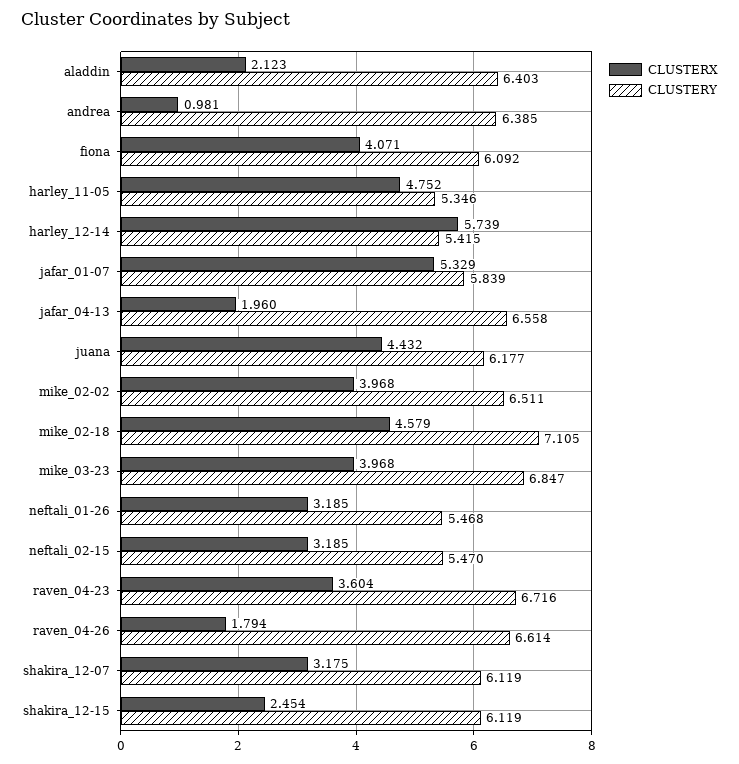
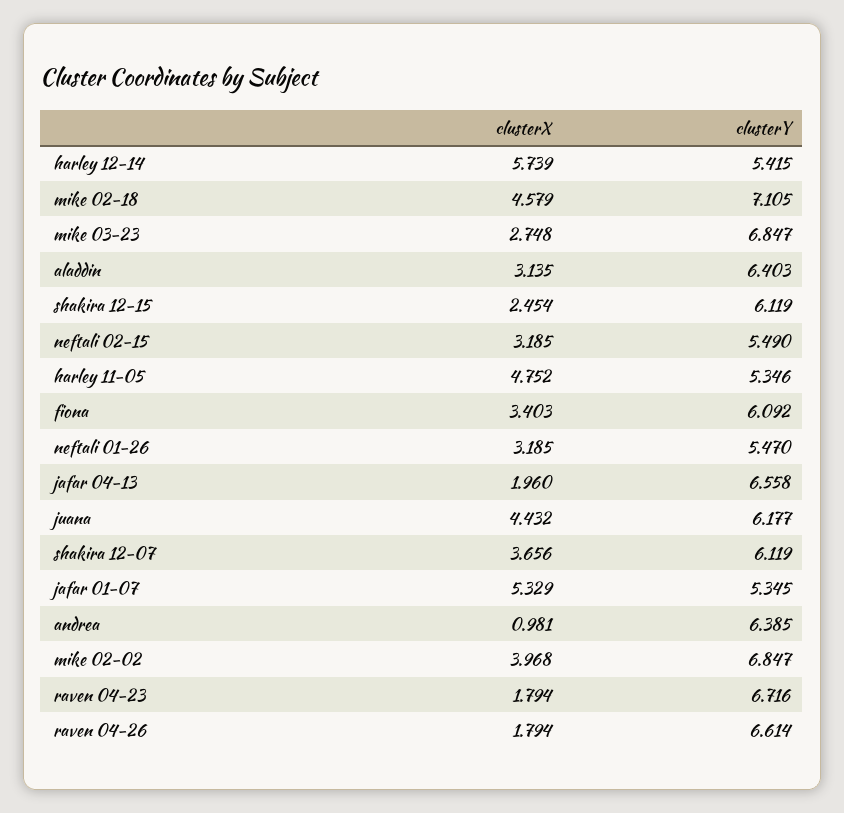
  {
    "CLUSTERX": {
-     "aladdin": 2.123,
+     "aladdin": 3.135,
      "andrea": 0.981,
-     "fiona": 4.071,
+     "fiona": 3.403,
      "harley_11-05": 4.752,
      "harley_12-14": 5.739,
      "jafar_01-07": 5.329,
      "jafar_04-13": 1.96,
      "juana": 4.432,
      "mike_02-02": 3.968,
      "mike_02-18": 4.579,
-     "mike_03-23": 3.968,
+     "mike_03-23": 2.748,
      "neftali_01-26": 3.185,
      "neftali_02-15": 3.185,
-     "raven_04-23": 3.604,
+     "raven_04-23": 1.794,
      "raven_04-26": 1.794,
-     "shakira_12-07": 3.175,
+     "shakira_12-07": 3.656,
      "shakira_12-15": 2.454
    },
    "CLUSTERY": {
      "aladdin": 6.403,
      "andrea": 6.385,
      "fiona": 6.092,
      "harley_11-05": 5.346,
      "harley_12-14": 5.415,
-     "jafar_01-07": 5.839,
+     "jafar_01-07": 5.345,
      "jafar_04-13": 6.558,
      "juana": 6.177,
-     "mike_02-02": 6.511,
+     "mike_02-02": 6.847,
      "mike_02-18": 7.105,
      "mike_03-23": 6.847,
-     "neftali_01-26": 5.468,
+     "neftali_01-26": 5.47,
-     "neftali_02-15": 5.47,
+     "neftali_02-15": 5.49,
      "raven_04-23": 6.716,
      "raven_04-26": 6.614,
      "shakira_12-07": 6.119,
      "shakira_12-15": 6.119
    }
  }

